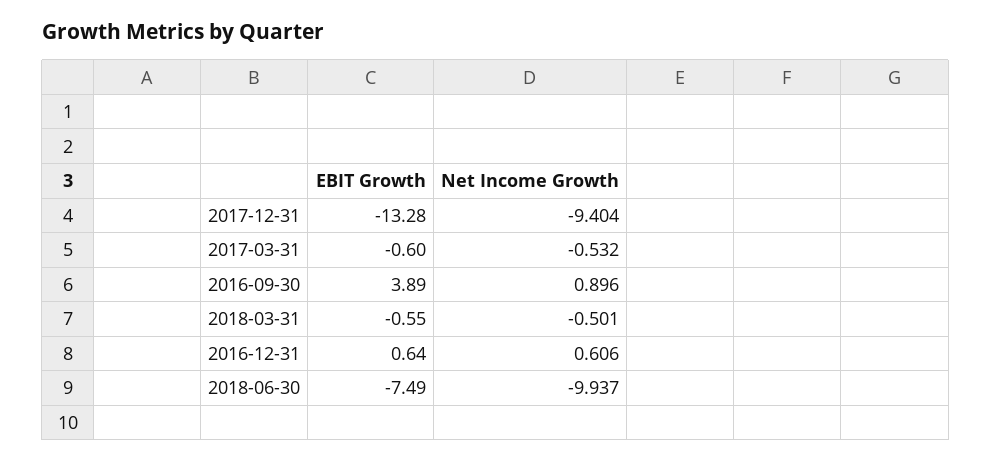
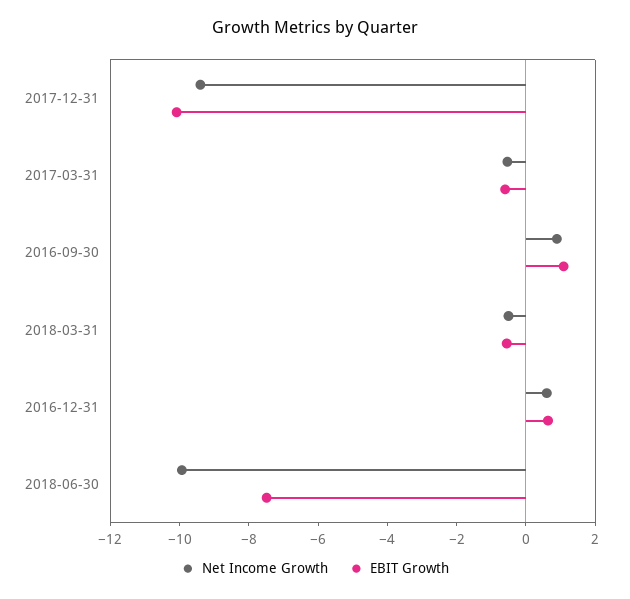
  {
    "EBIT Growth": {
-     "2017-12-31": -13.28,
+     "2017-12-31": -10,
      "2017-03-31": -0.6,
-     "2016-09-30": 3.89,
+     "2016-09-30": 1,
      "2018-03-31": -0.55,
      "2016-12-31": 0.64,
      "2018-06-30": -7.49
    },
    "Net Income Growth": {
      "2017-12-31": -9.404,
      "2017-03-31": -0.532,
      "2016-09-30": 0.896,
      "2018-03-31": -0.501,
      "2016-12-31": 0.606,
      "2018-06-30": -9.937
    }
  }

